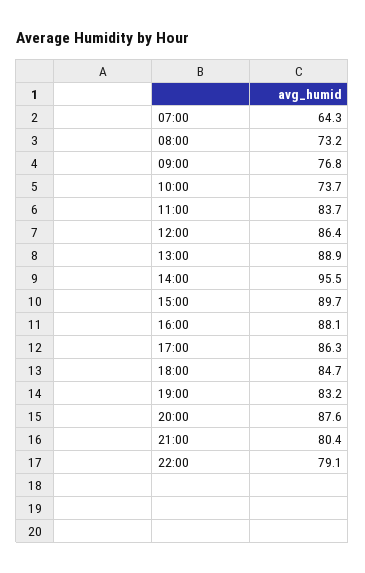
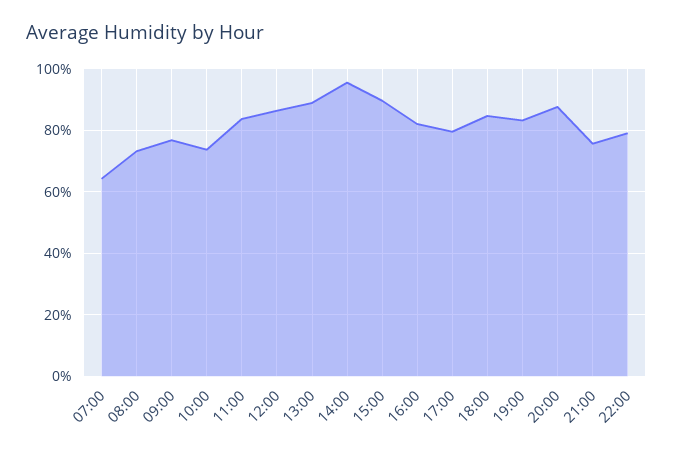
  {
    "07:00": 64.3,
    "08:00": 73.2,
    "09:00": 76.8,
    "10:00": 73.7,
    "11:00": 83.7,
    "12:00": 86.4,
    "13:00": 88.9,
    "14:00": 95.5,
    "15:00": 89.7,
-   "16:00": 88.1,
+   "16:00": 82,
-   "17:00": 86.3,
+   "17:00": 80,
    "18:00": 84.7,
    "19:00": 83.2,
    "20:00": 87.6,
-   "21:00": 80.4,
+   "21:00": 76,
    "22:00": 79.1
  }

